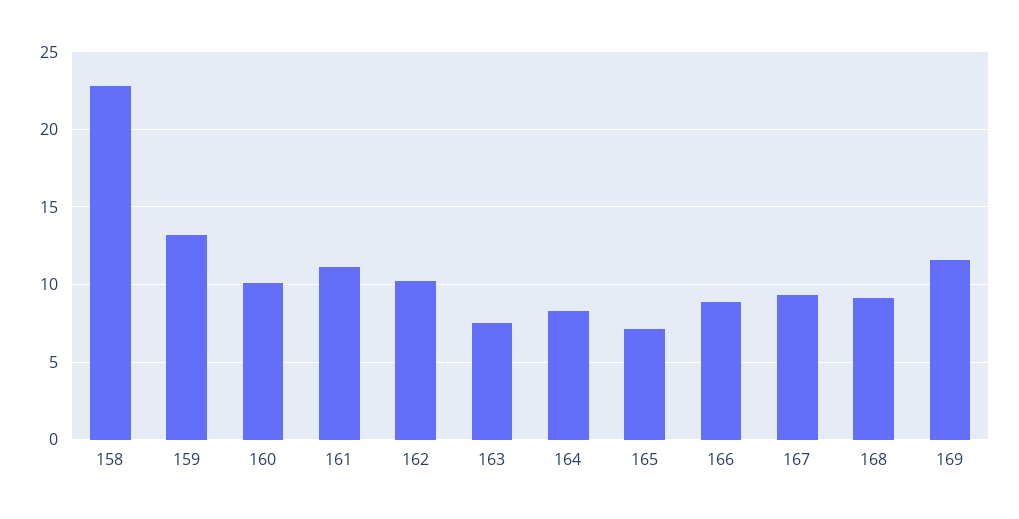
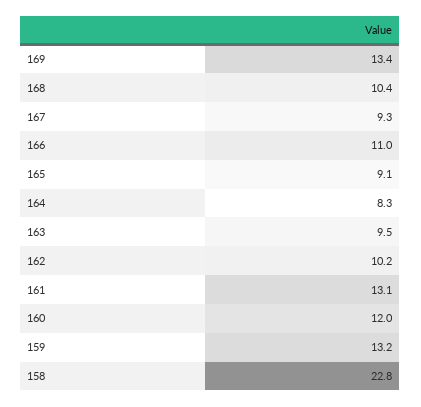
  {
    "158": 22.8,
    "159": 13.2,
-   "160": 10,
+   "160": 12,
-   "161": 11,
+   "161": 13.1,
    "162": 10.2,
-   "163": 7.5,
+   "163": 9.5,
    "164": 8.3,
-   "165": 7,
+   "165": 9.1,
-   "166": 9,
+   "166": 11,
    "167": 9.3,
-   "168": 9,
+   "168": 10.4,
-   "169": 11.5
+   "169": 13.4
  }

